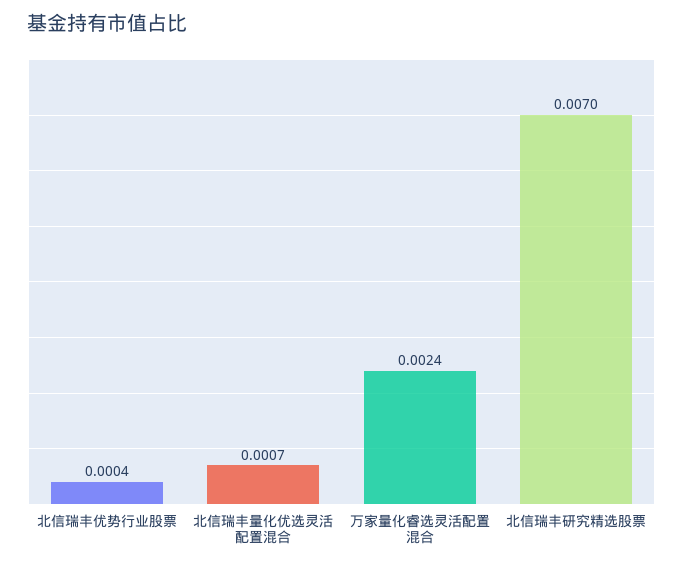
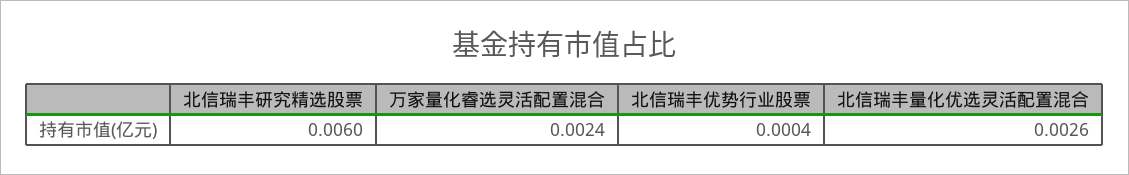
  {
    "北信瑞丰优势行业股票": 0.0004,
-   "北信瑞丰量化优选灵活配置混合": 0.0007,
+   "北信瑞丰量化优选灵活配置混合": 0.0026,
    "万家量化睿选灵活配置混合": 0.0024,
-   "北信瑞丰研究精选股票": 0.007
+   "北信瑞丰研究精选股票": 0.006
  }

